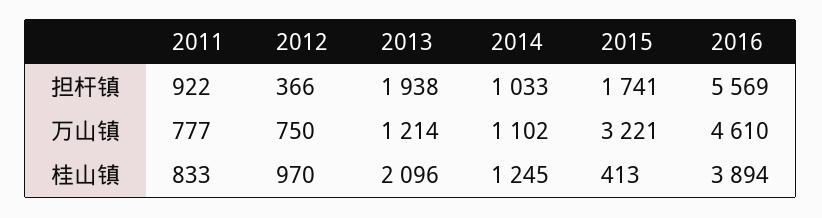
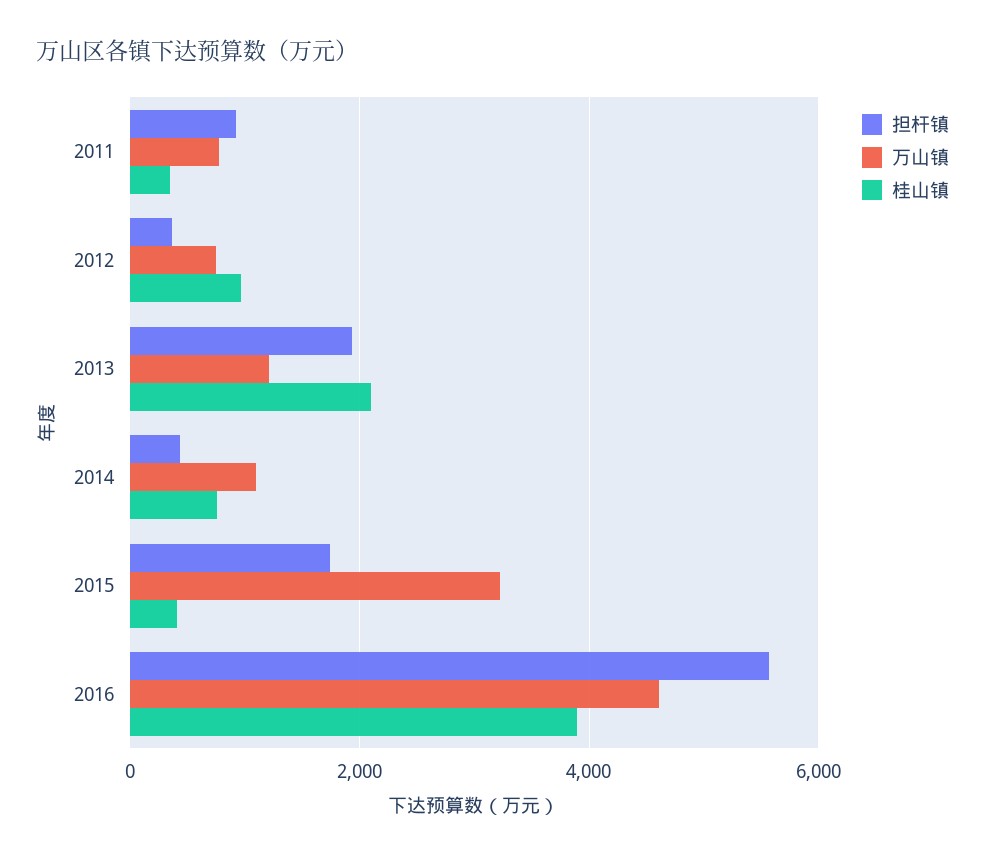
  {
    "担杆镇": {
      "2011": 922,
      "2012": 366,
      "2013": 1938,
-     "2014": 1033,
+     "2014": 400,
      "2015": 1741,
      "2016": 5569
    },
    "万山镇": {
      "2011": 777,
      "2012": 750,
      "2013": 1214,
      "2014": 1102,
      "2015": 3221,
      "2016": 4610
    },
    "桂山镇": {
-     "2011": 833,
+     "2011": 400,
      "2012": 970,
      "2013": 2096,
-     "2014": 1245,
+     "2014": 800,
      "2015": 413,
      "2016": 3894
    }
  }

